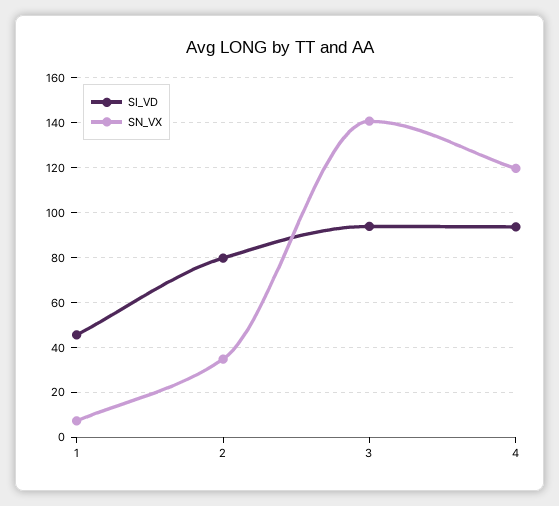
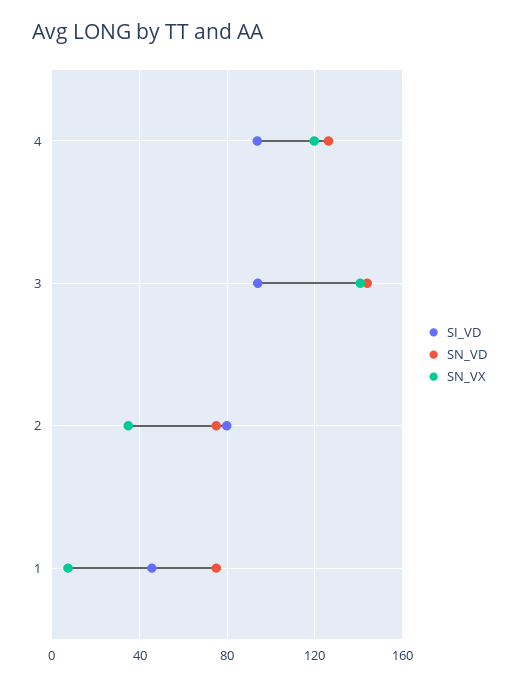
  {
    "SI_VD": {
      "1": 45,
      "2": 80,
      "3": 95,
      "4": 95
    },
    "SN_VX": {
      "1": 5,
      "2": 35,
      "3": 140,
      "4": 120
-   }
+   },
+   "SN_VD": {
+     "4": 125,
+     "3": 145,
+     "2": 75,
+     "1": 75
+   }
  }

